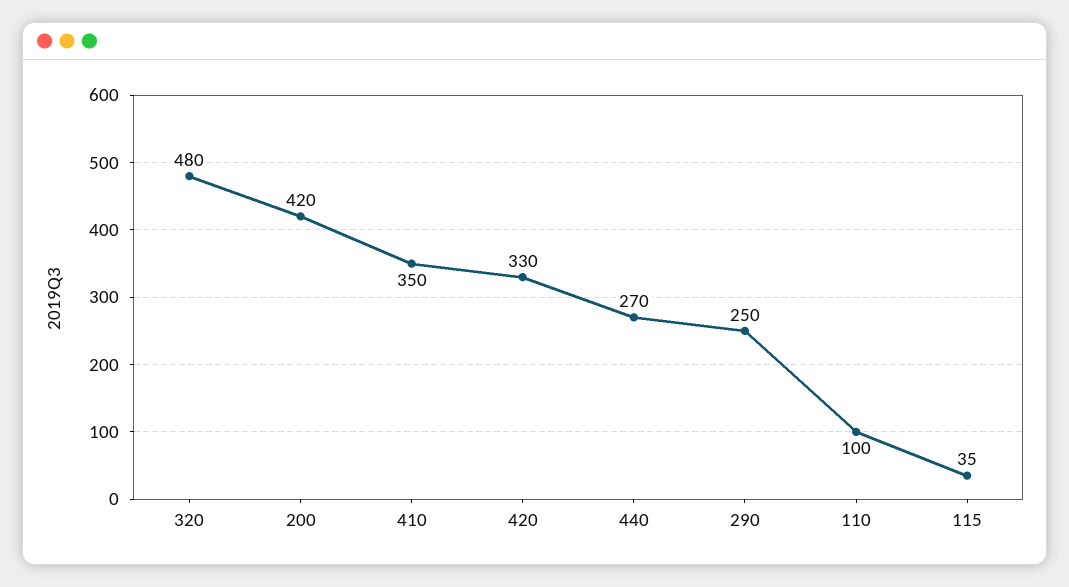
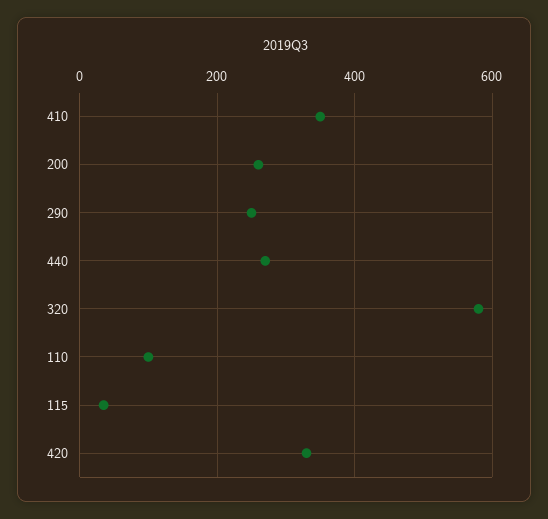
  {
-   "320": 480,
+   "320": 580,
-   "200": 420,
+   "200": 260,
    "410": 350,
    "420": 330,
    "440": 270,
    "290": 250,
    "110": 100,
    "115": 35
  }

